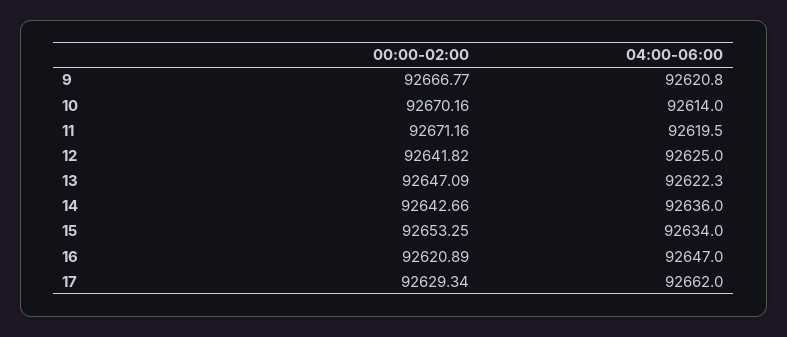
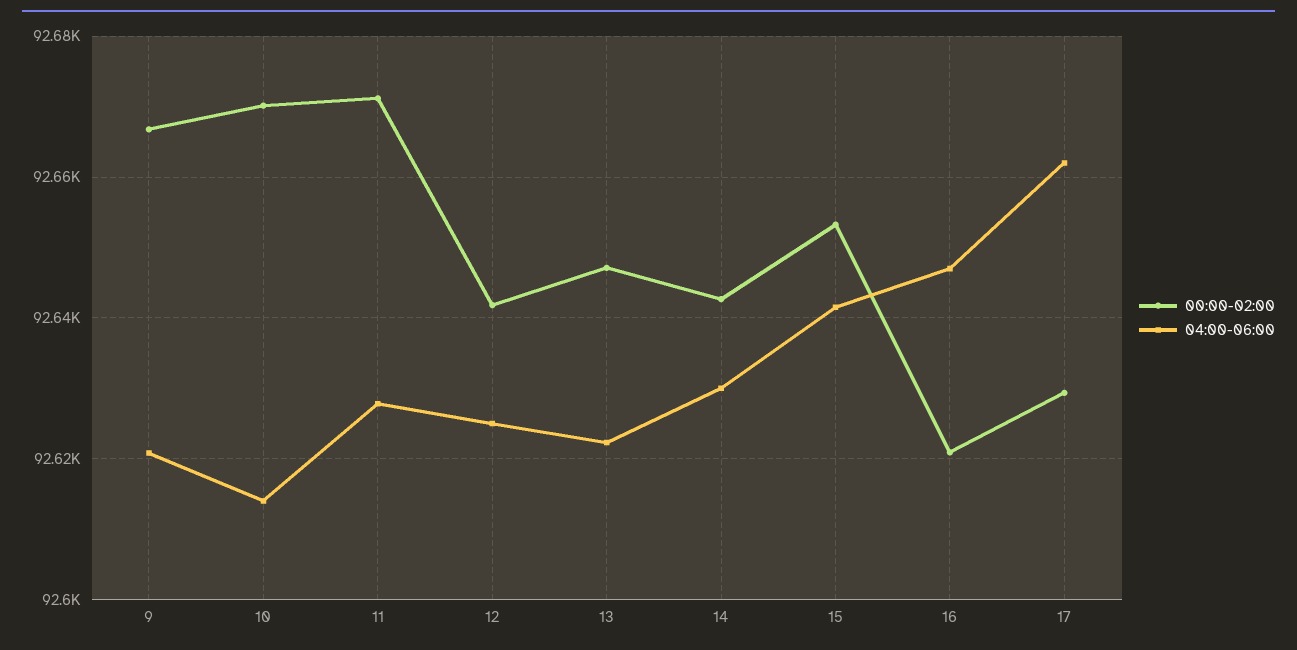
  {
    "00:00-02:00": {
      "9": 92666.77,
      "10": 92670.16,
      "11": 92671.16,
      "12": 92641.82,
      "13": 92647.09,
      "14": 92642.66,
      "15": 92653.25,
      "16": 92620.89,
      "17": 92629.34
    },
    "04:00-06:00": {
      "9": 92620.8,
      "10": 92614,
-     "11": 92619.5,
+     "11": 92628,
      "12": 92625,
      "13": 92622.3,
-     "14": 92636,
+     "14": 92630,
-     "15": 92634,
+     "15": 92642,
      "16": 92647,
      "17": 92662
    }
  }

